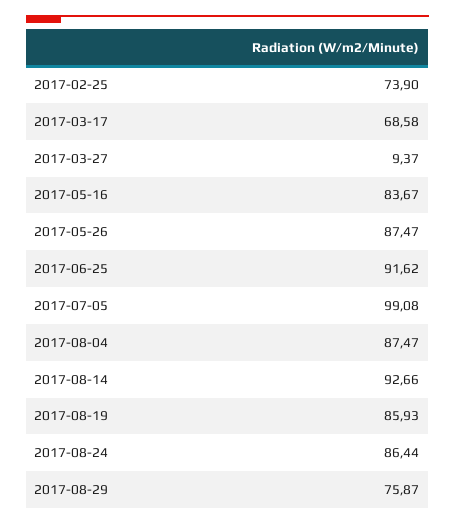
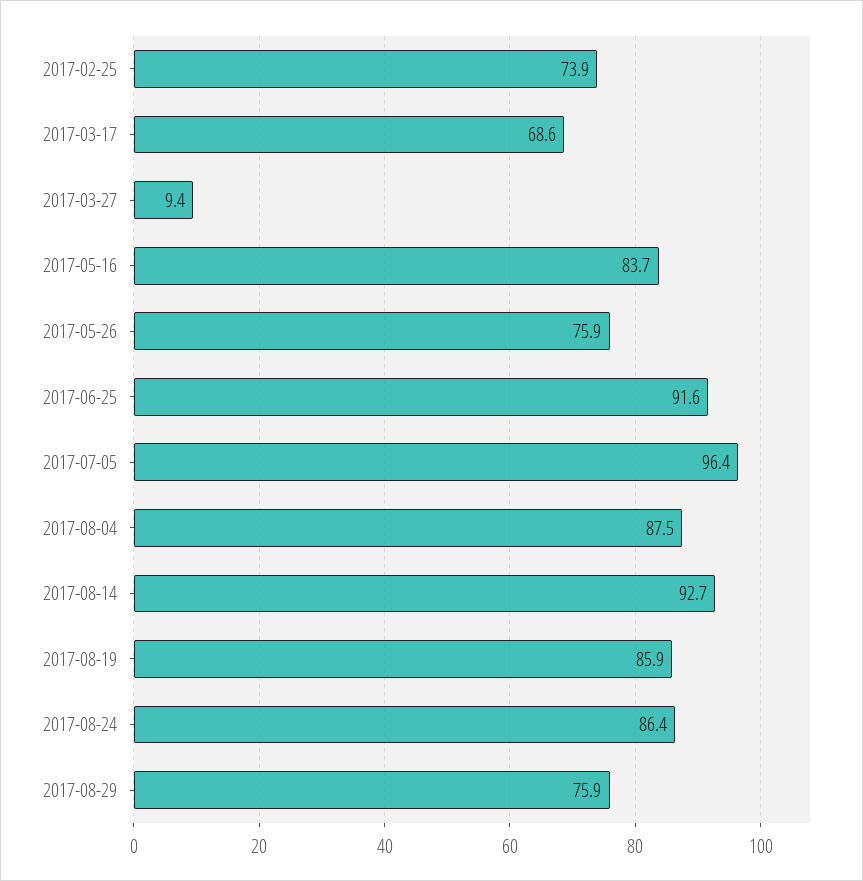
  {
    "2017-02-25": 73.9,
    "2017-03-17": 68.58,
    "2017-03-27": 9.37,
    "2017-05-16": 83.67,
-   "2017-05-26": 87.47,
+   "2017-05-26": 75.9,
    "2017-06-25": 91.62,
-   "2017-07-05": 99.08,
+   "2017-07-05": 96.4,
    "2017-08-04": 87.47,
    "2017-08-14": 92.66,
    "2017-08-19": 85.93,
    "2017-08-24": 86.44,
    "2017-08-29": 75.87
  }

